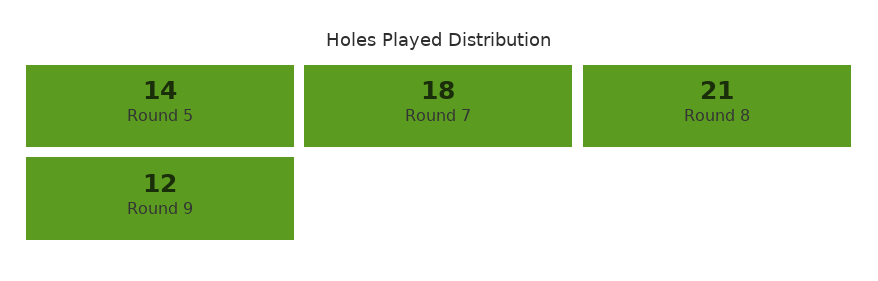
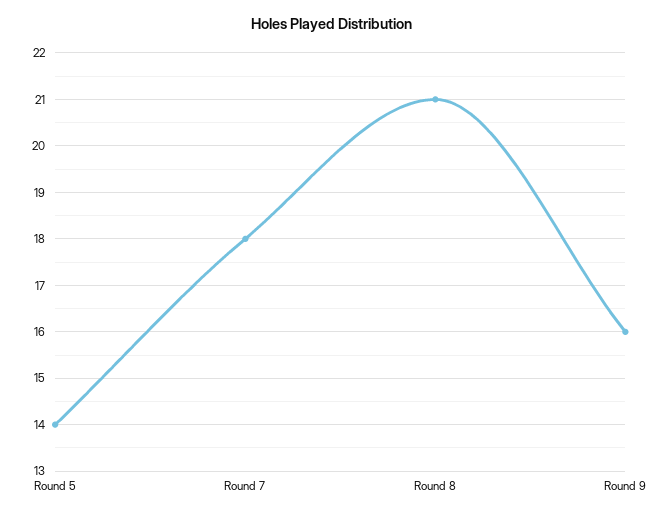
  {
    "Round 5": 14,
    "Round 7": 18,
    "Round 8": 21,
-   "Round 9": 12
+   "Round 9": 16
  }

